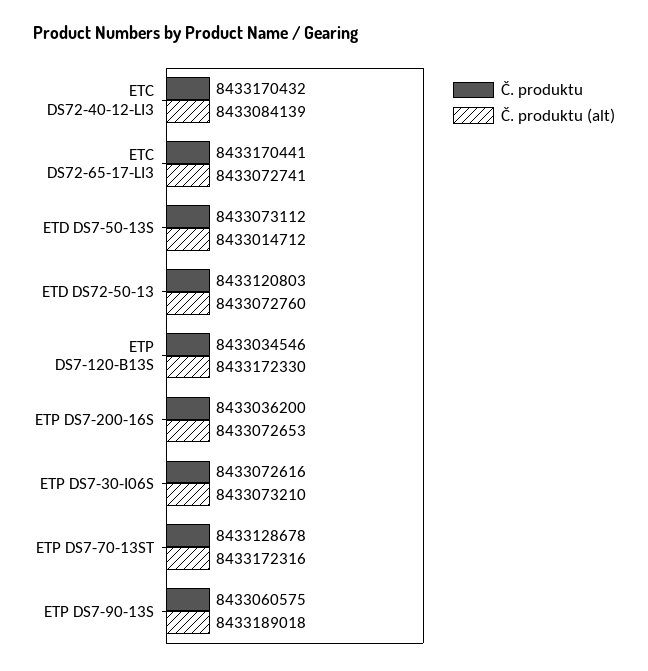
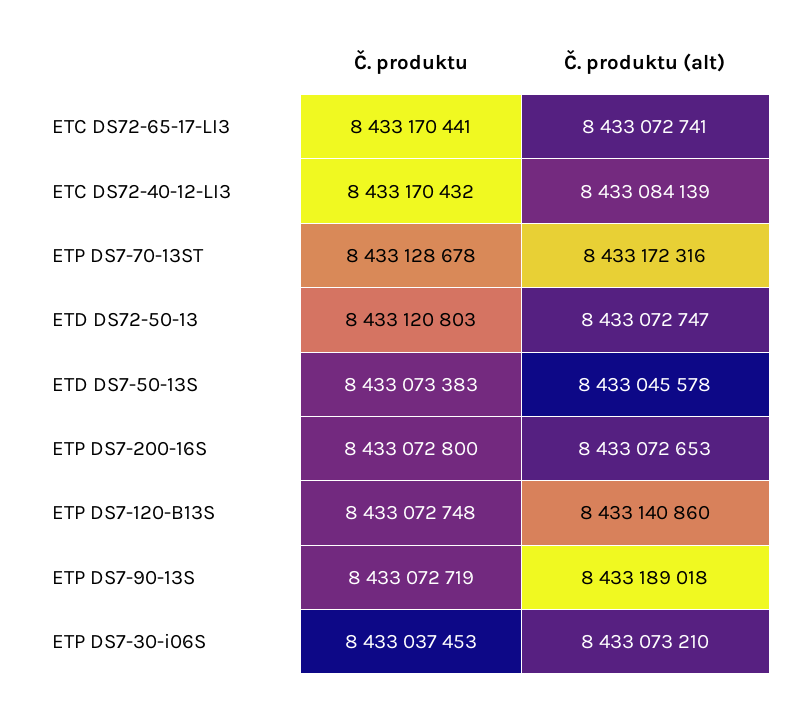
  {
    "Č. produktu": {
      "ETC DS72-40-12-LI3": 8433170432,
      "ETC DS72-65-17-LI3": 8433170441,
-     "ETD DS7-50-13S": 8433073112,
+     "ETD DS7-50-13S": 8433073383,
      "ETD DS72-50-13": 8433120803,
-     "ETP DS7-120-B13S": 8433034546,
+     "ETP DS7-120-B13S": 8433072748,
-     "ETP DS7-200-16S": 8433036200,
+     "ETP DS7-200-16S": 8433072800,
-     "ETP DS7-30-I06S": 8433072616,
+     "ETP DS7-30-I06S": 8433037453,
      "ETP DS7-70-13ST": 8433128678,
-     "ETP DS7-90-13S": 8433060575
+     "ETP DS7-90-13S": 8433072719
    },
    "Č. produktu (alt)": {
      "ETC DS72-40-12-LI3": 8433084139,
      "ETC DS72-65-17-LI3": 8433072741,
-     "ETD DS7-50-13S": 8433014712,
+     "ETD DS7-50-13S": 8433045578,
-     "ETD DS72-50-13": 8433072760,
+     "ETD DS72-50-13": 8433072747,
-     "ETP DS7-120-B13S": 8433172330,
+     "ETP DS7-120-B13S": 8433140860,
      "ETP DS7-200-16S": 8433072653,
      "ETP DS7-30-I06S": 8433073210,
      "ETP DS7-70-13ST": 8433172316,
      "ETP DS7-90-13S": 8433189018
    }
  }

